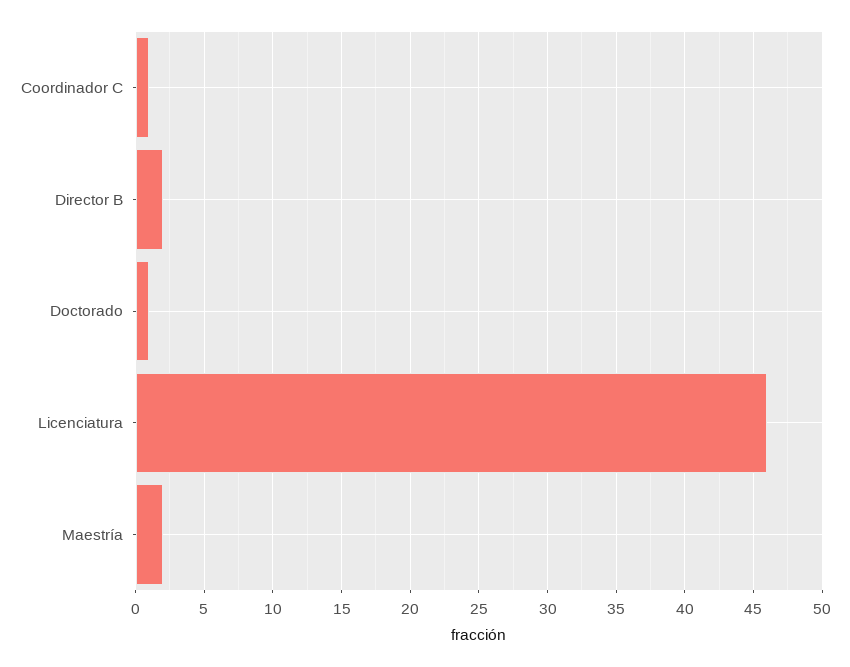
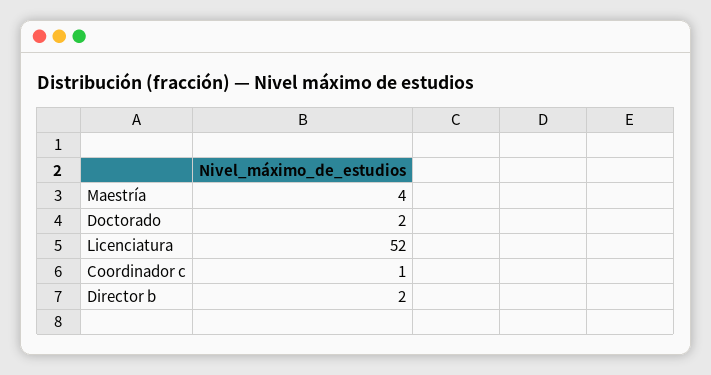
  {
    "Coordinador C": 1,
    "Director B": 2,
-   "Doctorado": 1,
+   "Doctorado": 2,
-   "Licenciatura": 46,
+   "Licenciatura": 52,
-   "Maestría": 2
+   "Maestría": 4
  }

